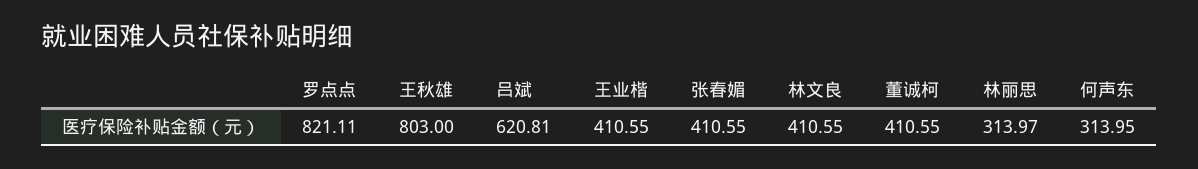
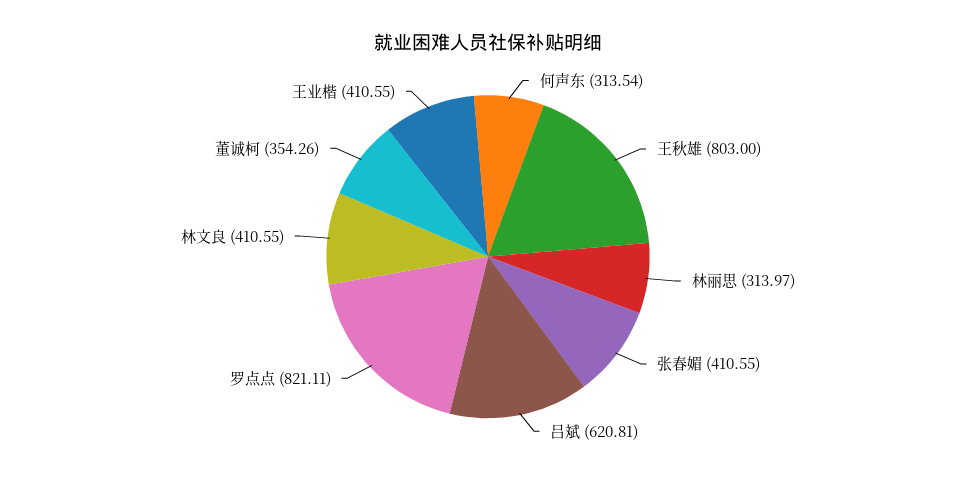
  {
    "罗点点": 821.11,
    "王秋雄": 803,
    "吕斌": 620.81,
    "王业楷": 410.55,
    "张春媚": 410.55,
    "林文良": 410.55,
-   "董诚柯": 410.55,
+   "董诚柯": 354.26,
    "林丽思": 313.97,
-   "何声东": 313.95
+   "何声东": 313.54
  }

